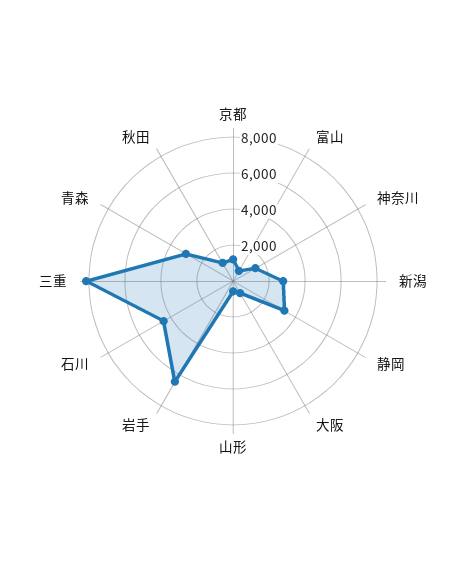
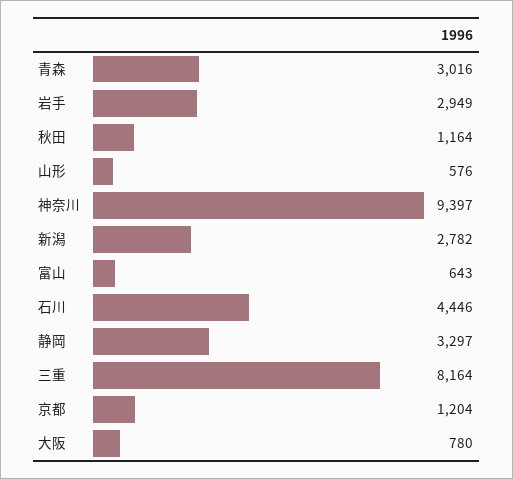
  {
    "京都": 1204,
    "富山": 643,
-   "神奈川": 1500,
+   "神奈川": 9397,
    "新潟": 2782,
    "静岡": 3297,
    "大阪": 780,
    "山形": 576,
-   "岩手": 6500,
+   "岩手": 2949,
    "石川": 4446,
    "三重": 8164,
    "青森": 3016,
    "秋田": 1164
  }

